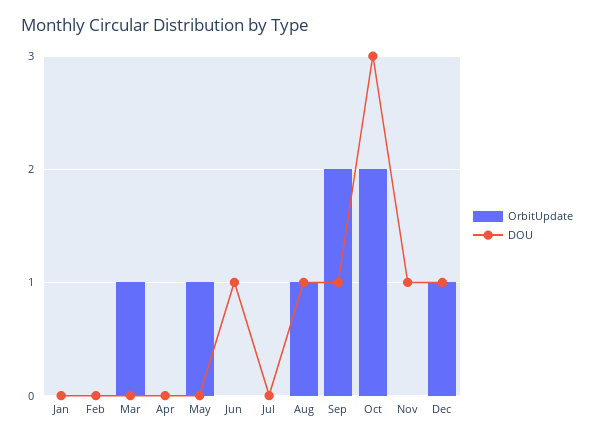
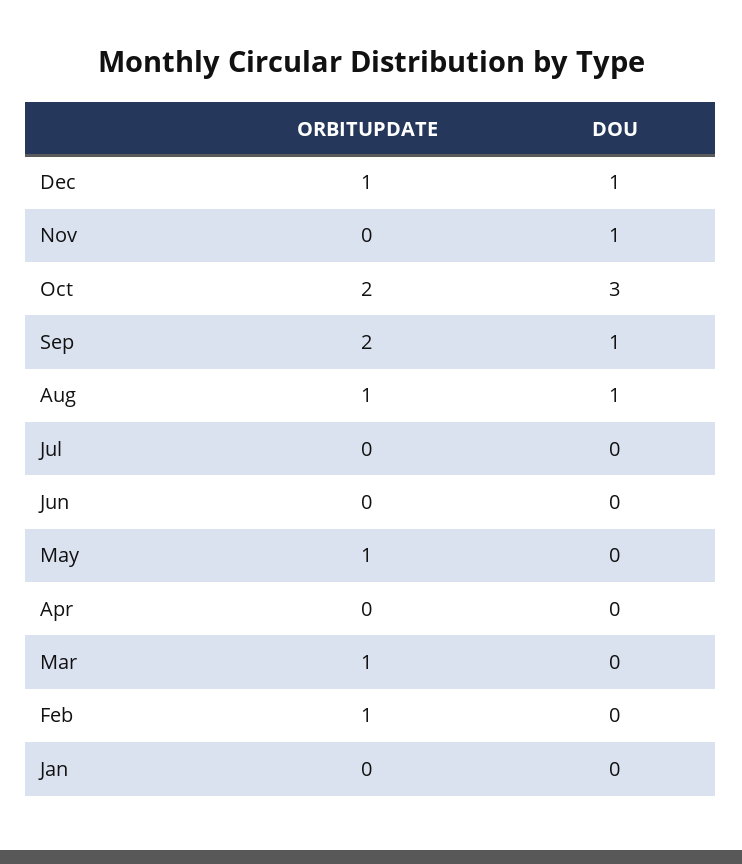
  {
    "OrbitUpdate": {
      "Jan": 0,
-     "Feb": 0,
+     "Feb": 1,
      "Mar": 1,
      "Apr": 0,
      "May": 1,
      "Jun": 0,
      "Jul": 0,
      "Aug": 1,
      "Sep": 2,
      "Oct": 2,
      "Nov": 0,
      "Dec": 1
    },
    "DOU": {
      "Jan": 0,
      "Feb": 0,
      "Mar": 0,
      "Apr": 0,
      "May": 0,
-     "Jun": 1,
+     "Jun": 0,
      "Jul": 0,
      "Aug": 1,
      "Sep": 1,
      "Oct": 3,
      "Nov": 1,
      "Dec": 1
    }
  }

